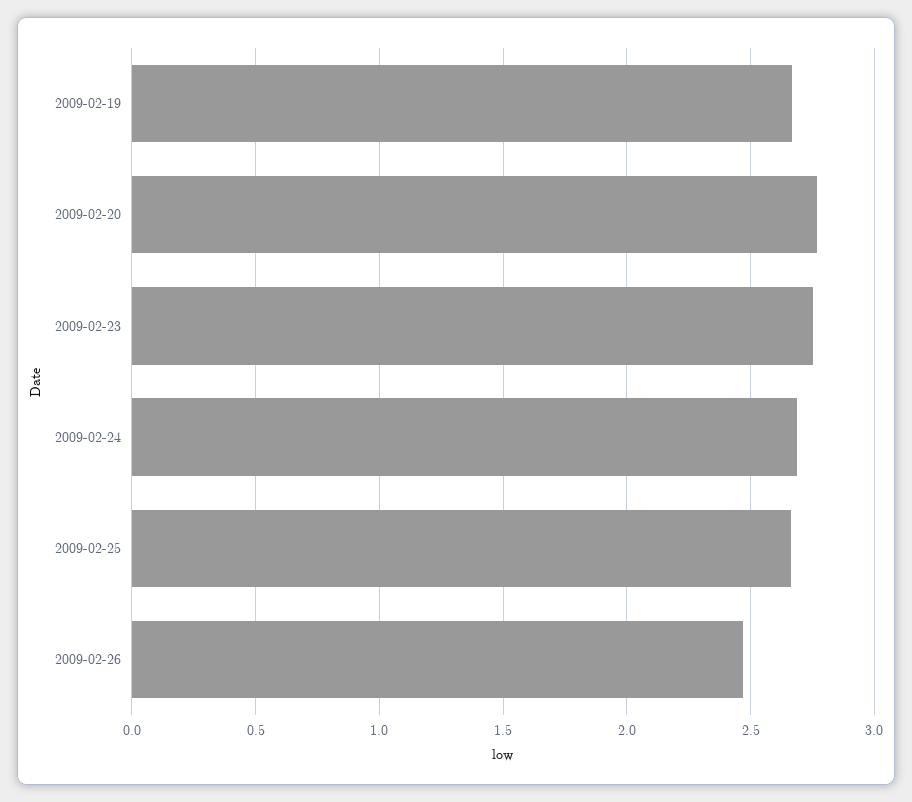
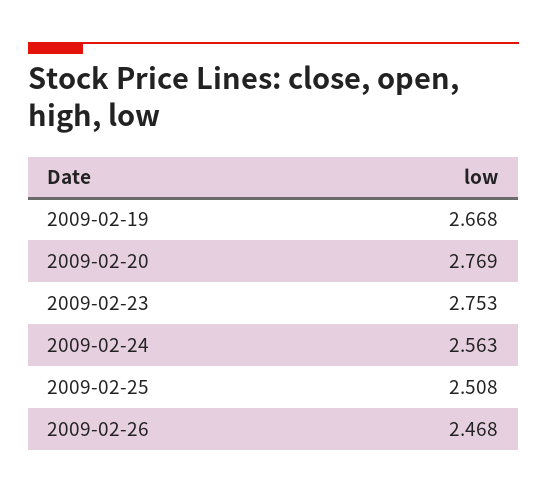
  {
    "2009-02-19": 2.668,
    "2009-02-20": 2.769,
    "2009-02-23": 2.753,
-   "2009-02-24": 2.7,
+   "2009-02-24": 2.563,
-   "2009-02-25": 2.65,
+   "2009-02-25": 2.508,
    "2009-02-26": 2.468
  }

